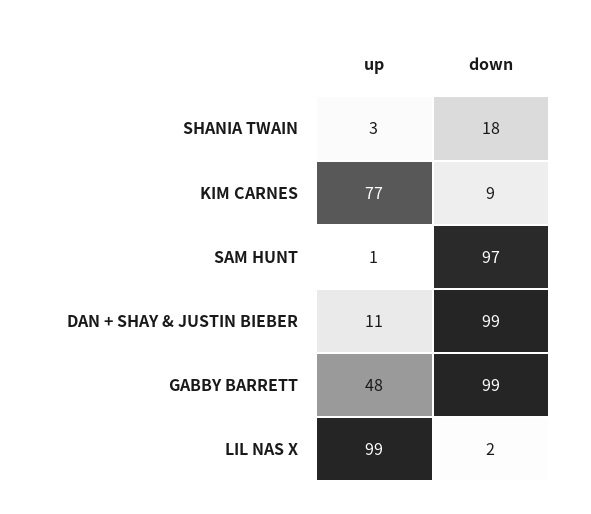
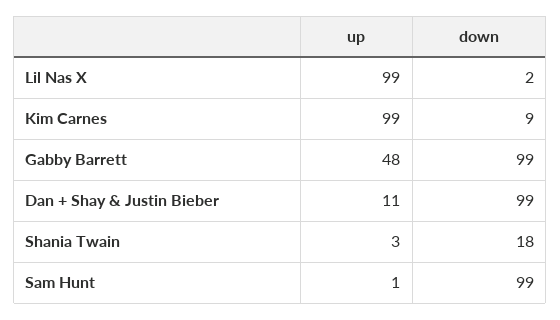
  {
    "up": {
      "SHANIA TWAIN": 3,
-     "KIM CARNES": 77,
+     "KIM CARNES": 99,
      "SAM HUNT": 1,
      "DAN + SHAY & JUSTIN BIEBER": 11,
      "GABBY BARRETT": 48,
      "LIL NAS X": 99
    },
    "down": {
      "SHANIA TWAIN": 18,
      "KIM CARNES": 9,
-     "SAM HUNT": 97,
+     "SAM HUNT": 99,
      "DAN + SHAY & JUSTIN BIEBER": 99,
      "GABBY BARRETT": 99,
      "LIL NAS X": 2
    }
  }

